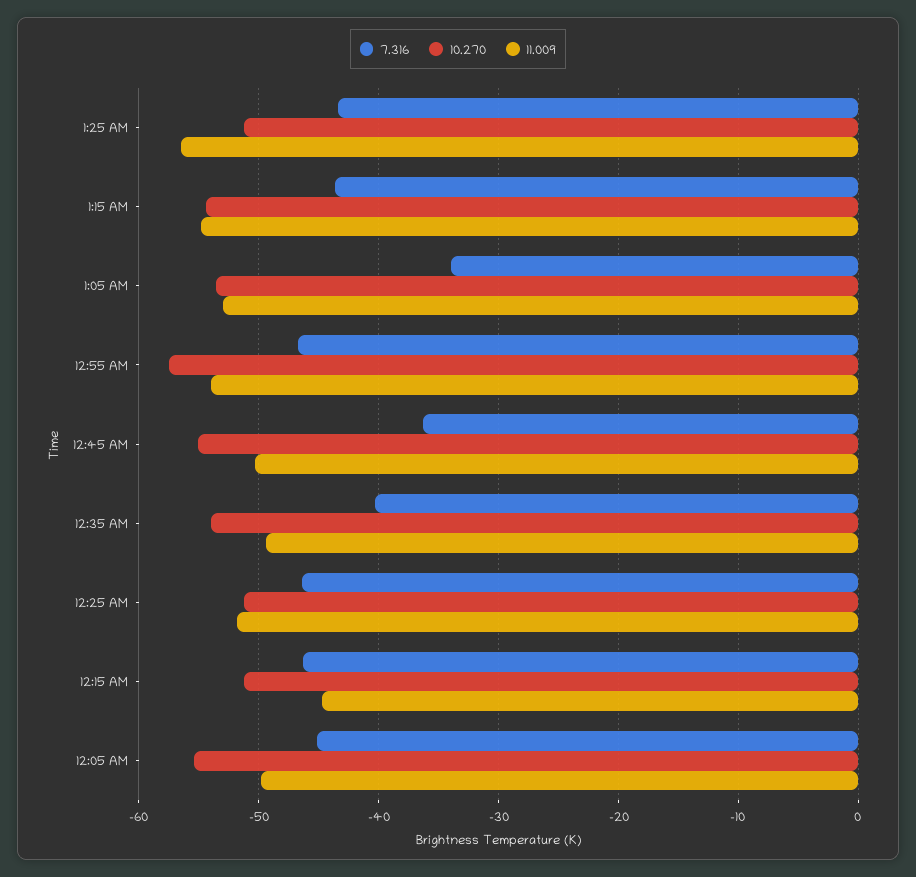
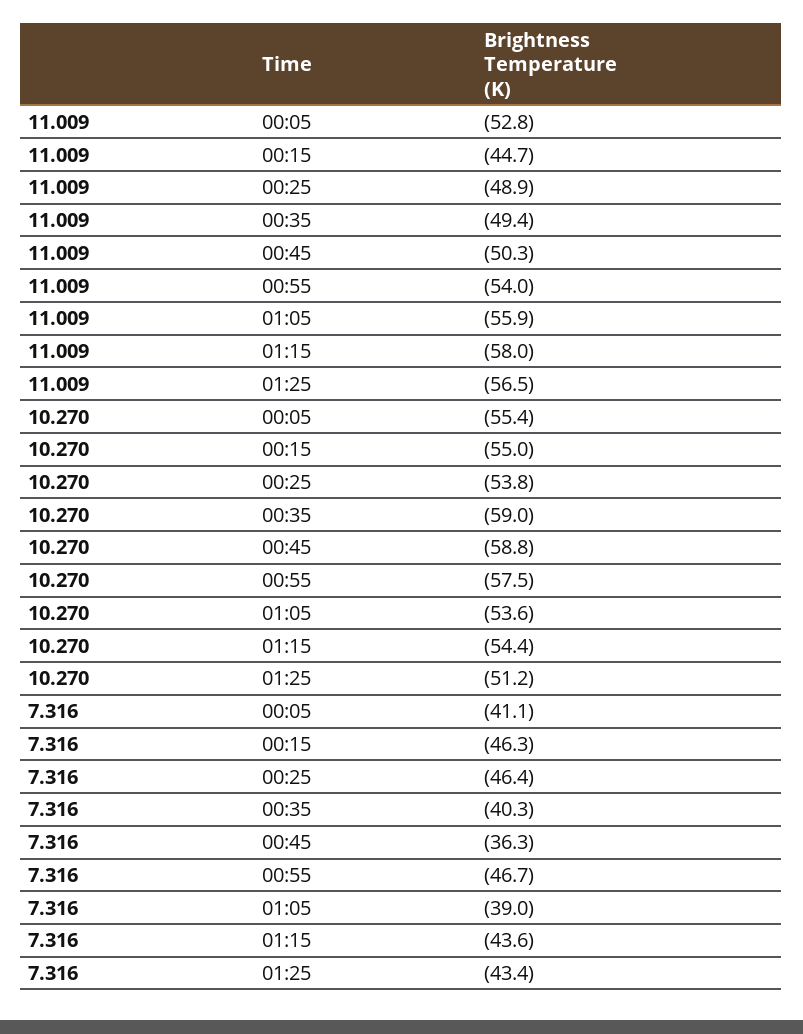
  {
    "7.316": {
      "1:25 AM": -43.4,
      "1:15 AM": -43.6,
-     "1:05 AM": -34,
+     "1:05 AM": -39,
      "12:55 AM": -46.7,
      "12:45 AM": -36.3,
      "12:35 AM": -40.3,
      "12:25 AM": -46.4,
      "12:15 AM": -46.3,
-     "12:05 AM": -45
+     "12:05 AM": -41.1
    },
    "10.270": {
      "1:25 AM": -51.2,
      "1:15 AM": -54.4,
      "1:05 AM": -53.6,
      "12:55 AM": -57.5,
-     "12:45 AM": -55,
+     "12:45 AM": -58.8,
-     "12:35 AM": -54,
+     "12:35 AM": -59,
-     "12:25 AM": -51,
+     "12:25 AM": -53.8,
-     "12:15 AM": -51,
+     "12:15 AM": -55,
      "12:05 AM": -55.4
    },
    "11.009": {
      "1:25 AM": -56.5,
-     "1:15 AM": -55,
+     "1:15 AM": -58,
-     "1:05 AM": -53,
+     "1:05 AM": -55.9,
      "12:55 AM": -54,
      "12:45 AM": -50.3,
      "12:35 AM": -49.4,
-     "12:25 AM": -52,
+     "12:25 AM": -48.9,
      "12:15 AM": -44.7,
-     "12:05 AM": -50
+     "12:05 AM": -52.8
    }
  }

